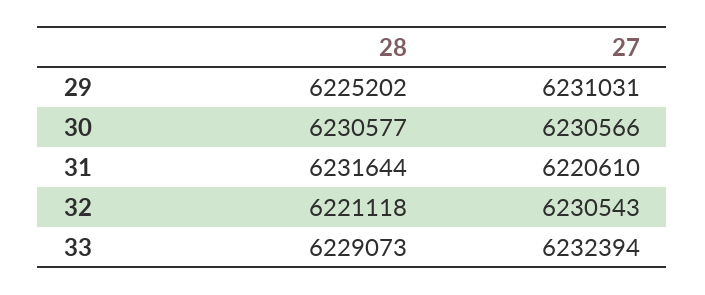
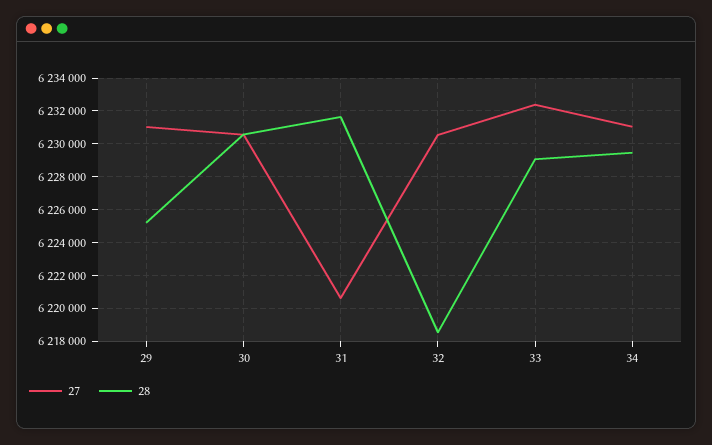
  {
    "28": {
      "29": 6225202,
      "30": 6230577,
      "31": 6231644,
-     "32": 6221118,
+     "32": 6218500,
-     "33": 6229073
+     "33": 6229073,
+     "34": 6229500
    },
    "27": {
      "29": 6231031,
      "30": 6230566,
      "31": 6220610,
      "32": 6230543,
-     "33": 6232394
+     "33": 6232394,
+     "34": 6231000
    }
  }

